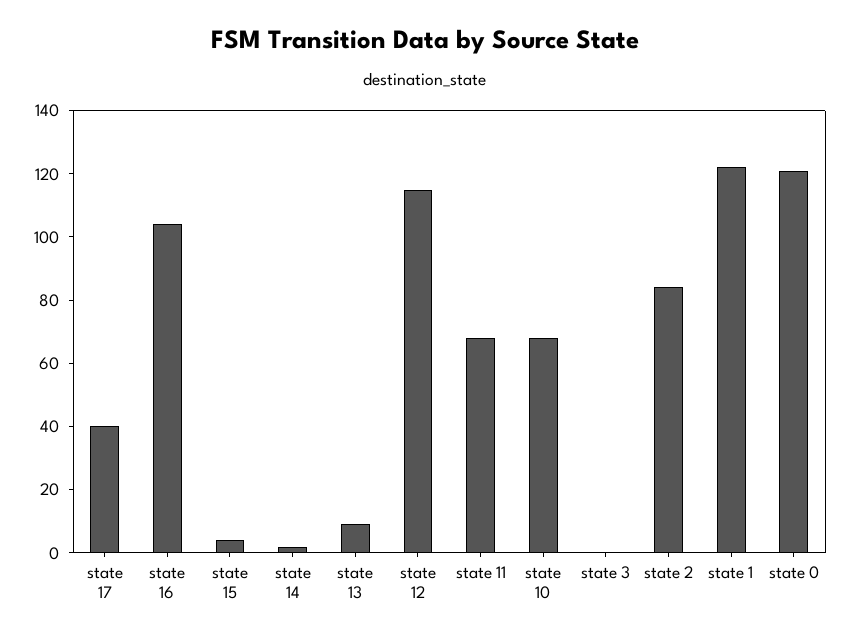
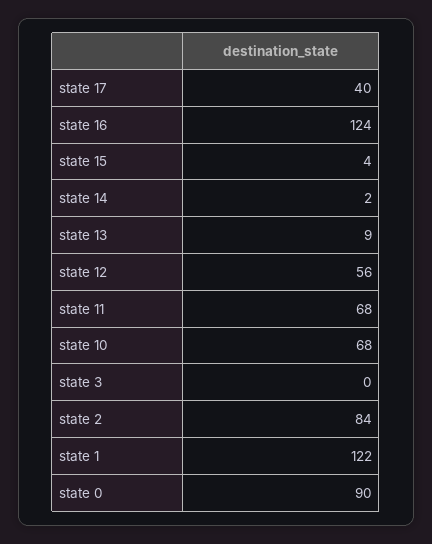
  {
    "state 17": 40,
-   "state 16": 105,
+   "state 16": 124,
    "state 15": 4,
    "state 14": 2,
    "state 13": 9,
-   "state 12": 115,
+   "state 12": 56,
    "state 11": 68,
    "state 10": 68,
    "state 3": 0,
    "state 2": 84,
    "state 1": 122,
-   "state 0": 120
+   "state 0": 90
  }

